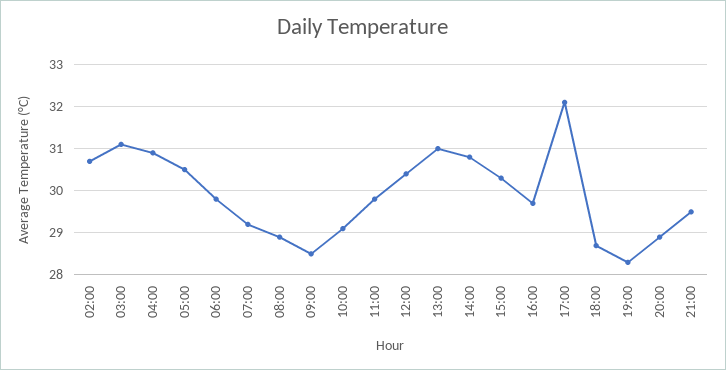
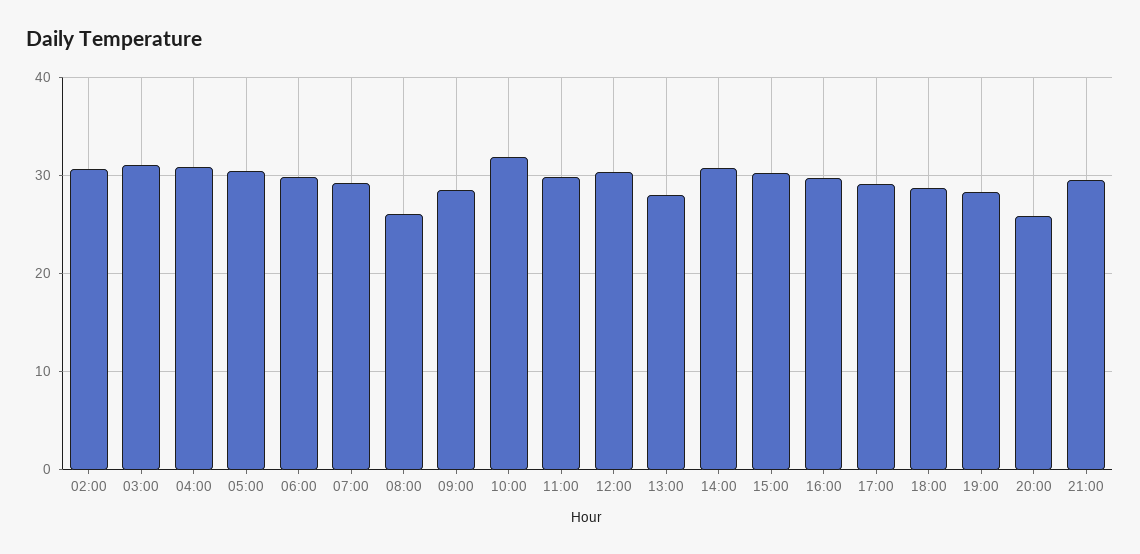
  {
    "02:00": 30.5,
    "03:00": 31,
    "04:00": 31,
    "05:00": 30.5,
    "06:00": 30,
    "07:00": 29,
-   "08:00": 29,
+   "08:00": 26,
    "09:00": 28.5,
-   "10:00": 29,
+   "10:00": 32,
    "11:00": 30,
    "12:00": 30.5,
-   "13:00": 31,
+   "13:00": 28,
    "14:00": 31,
    "15:00": 30.5,
    "16:00": 29.5,
-   "17:00": 32,
+   "17:00": 29,
    "18:00": 28.5,
    "19:00": 28.5,
-   "20:00": 29,
+   "20:00": 26,
    "21:00": 29.5
  }

